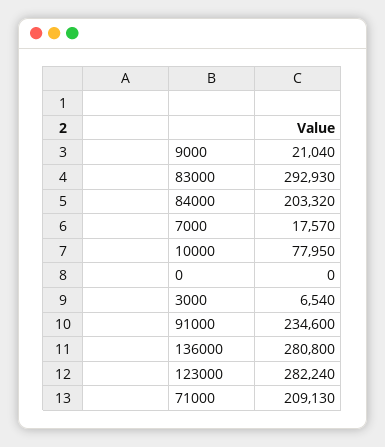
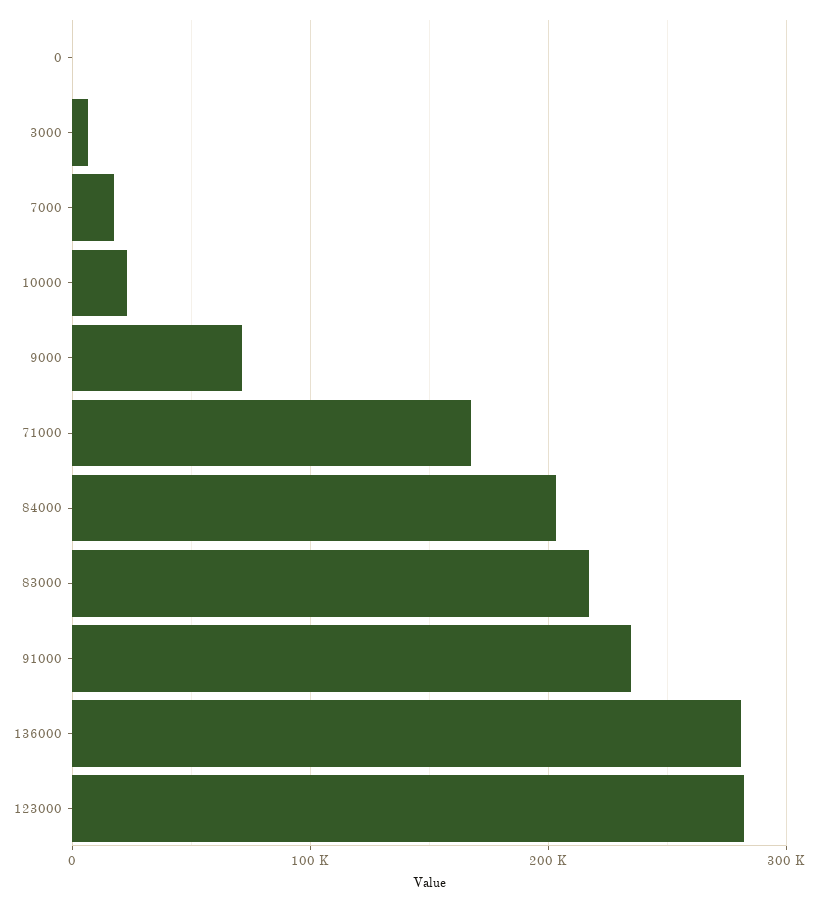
  {
-   "9000": 21040,
+   "9000": 70000,
-   "83000": 292930,
+   "83000": 220000,
    "84000": 203320,
    "7000": 17570,
-   "10000": 77950,
+   "10000": 20000,
    "0": 0,
    "3000": 6540,
    "91000": 234600,
    "136000": 280800,
    "123000": 282240,
-   "71000": 209130
+   "71000": 170000
  }

